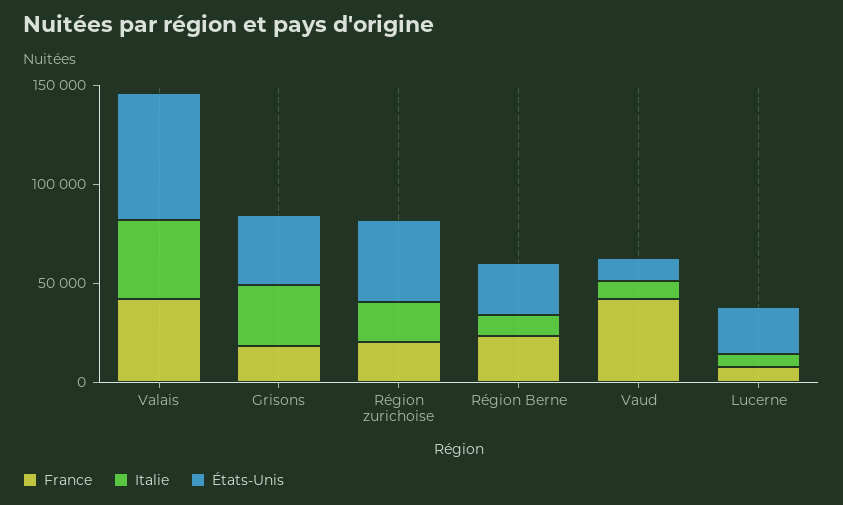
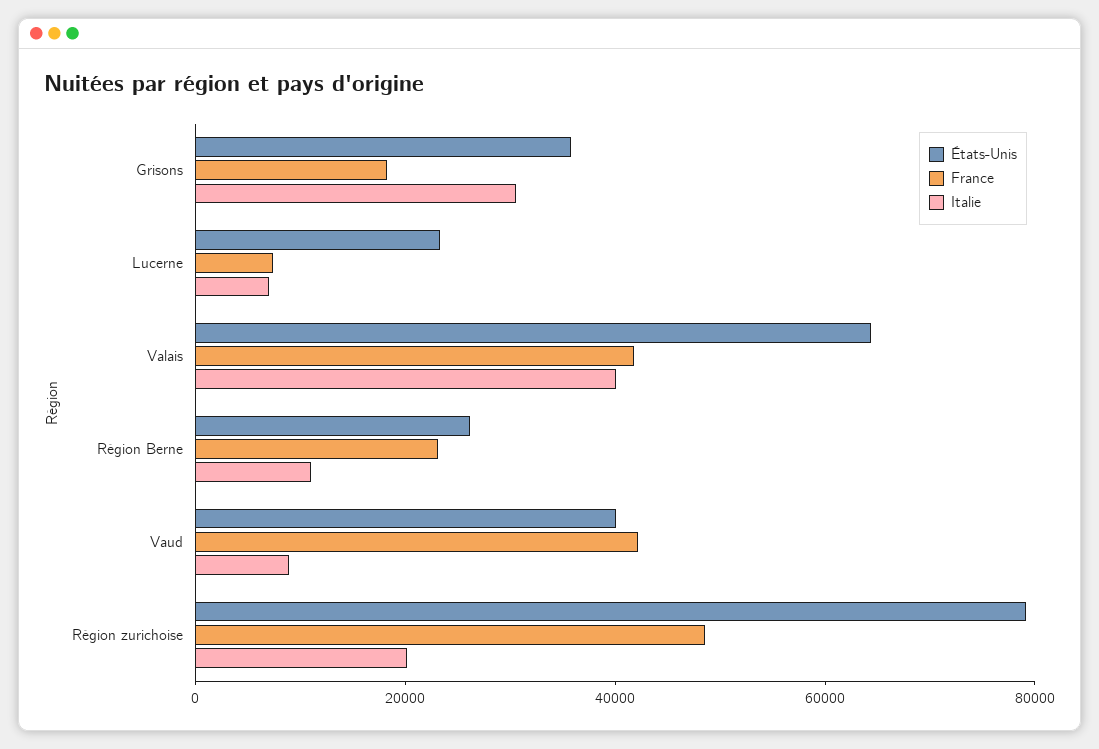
  {
    "France": {
      "Valais": 40000,
      "Grisons": 20000,
-     "Région zurichoise": 20000,
+     "Région zurichoise": 50000,
      "Région Berne": 25000,
      "Vaud": 40000,
      "Lucerne": 5000
    },
    "Italie": {
      "Valais": 40000,
      "Grisons": 30000,
      "Région zurichoise": 20000,
      "Région Berne": 10000,
      "Vaud": 10000,
      "Lucerne": 5000
    },
    "États-Unis": {
      "Valais": 65000,
      "Grisons": 35000,
-     "Région zurichoise": 40000,
+     "Région zurichoise": 80000,
      "Région Berne": 25000,
-     "Vaud": 10000,
+     "Vaud": 40000,
      "Lucerne": 25000
    }
  }

